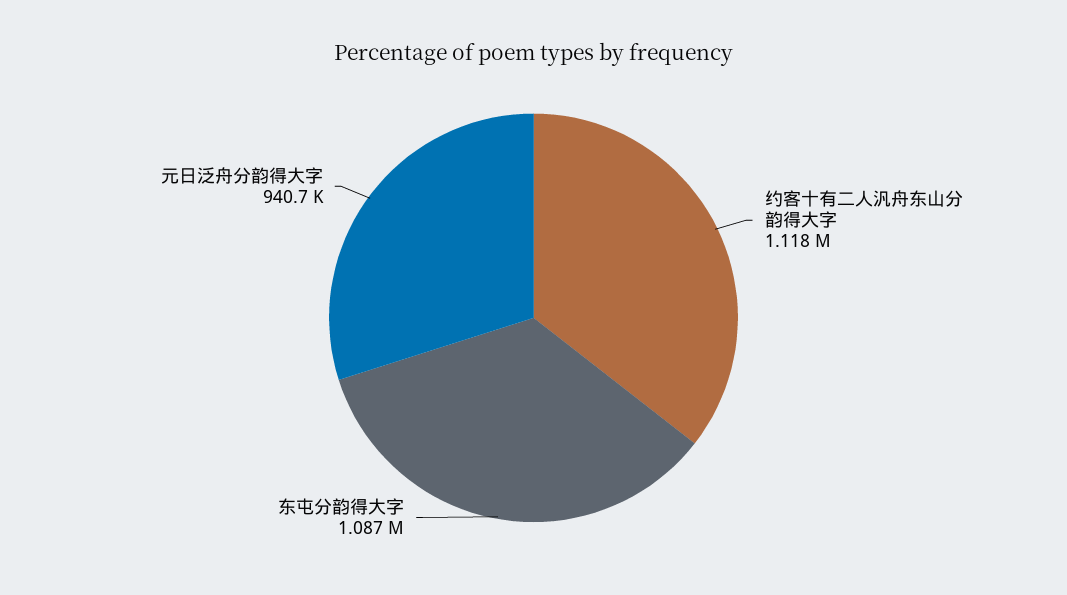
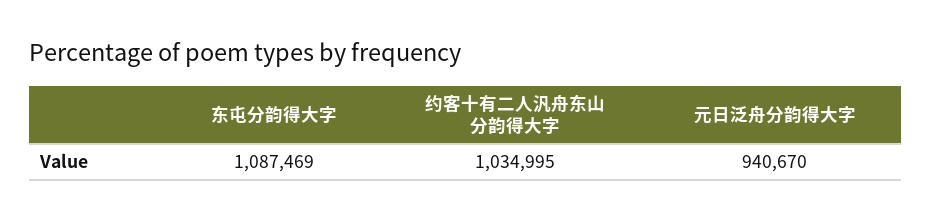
  {
-   "约客十有二人汎舟东山分韵得大字": 1118000,
+   "约客十有二人汎舟东山分韵得大字": 1034995,
    "东屯分韵得大字": 1087469,
    "元日泛舟分韵得大字": 940670
  }

